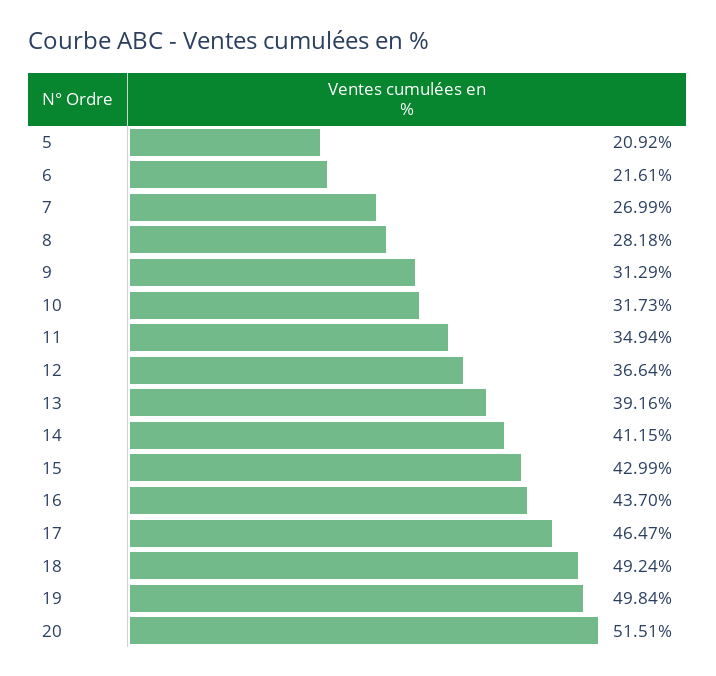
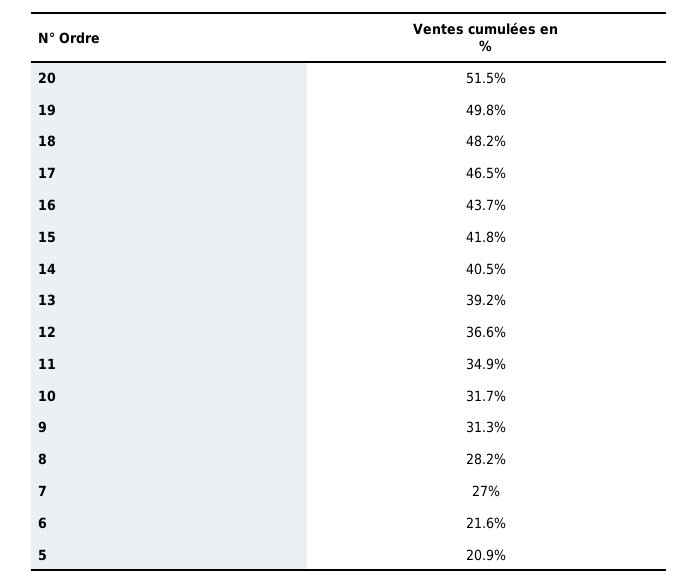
  {
    "5": 20.92,
    "6": 21.61,
    "7": 26.99,
    "8": 28.18,
    "9": 31.29,
    "10": 31.73,
    "11": 34.94,
    "12": 36.64,
    "13": 39.16,
-   "14": 41.15,
+   "14": 40.5,
-   "15": 42.99,
+   "15": 41.8,
    "16": 43.7,
    "17": 46.47,
-   "18": 49.24,
+   "18": 48.2,
    "19": 49.84,
    "20": 51.51
  }

